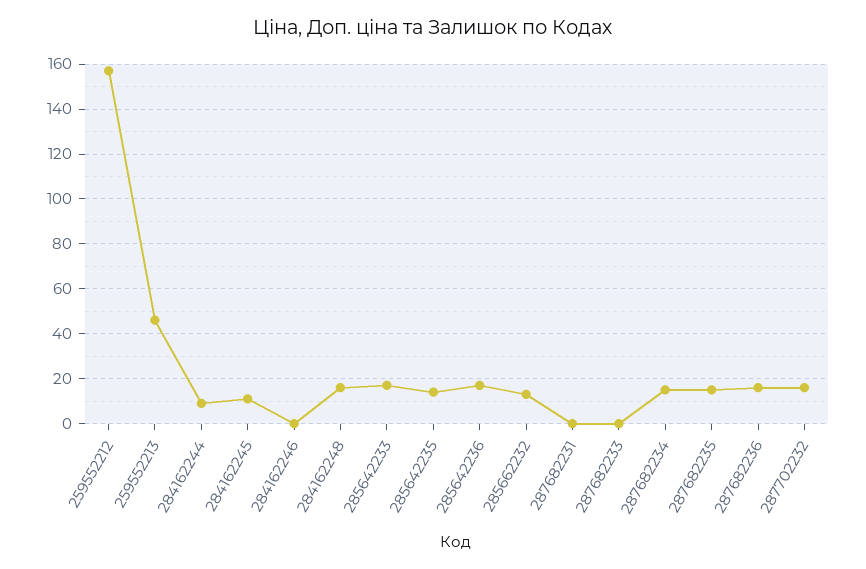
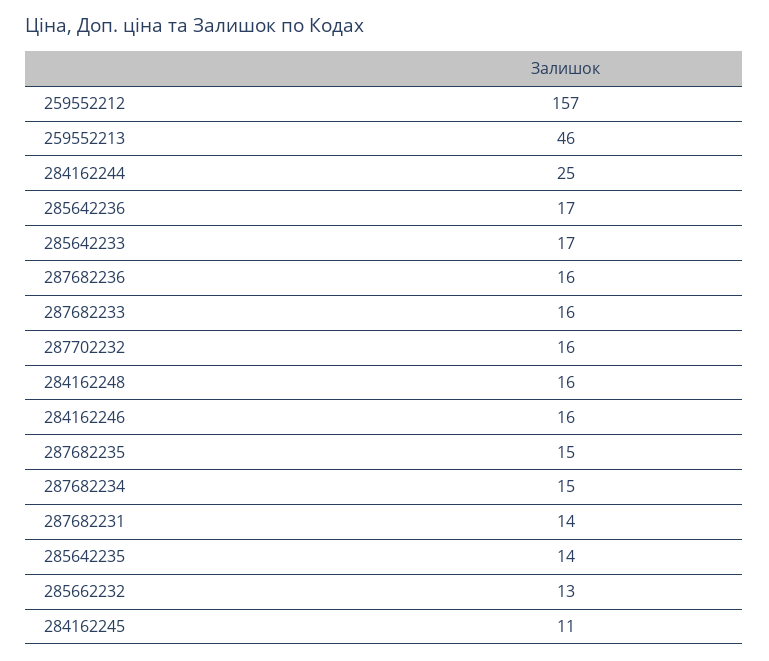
  {
    "259552212": 157,
    "259552213": 46,
-   "284162244": 10,
+   "284162244": 25,
    "284162245": 11,
-   "284162246": 0,
+   "284162246": 16,
    "284162248": 16,
    "285642233": 17,
    "285642235": 14,
    "285642236": 17,
    "285662232": 13,
-   "287682231": 0,
+   "287682231": 14,
-   "287682233": 0,
+   "287682233": 16,
    "287682234": 15,
    "287682235": 15,
    "287682236": 16,
    "287702232": 16
  }

